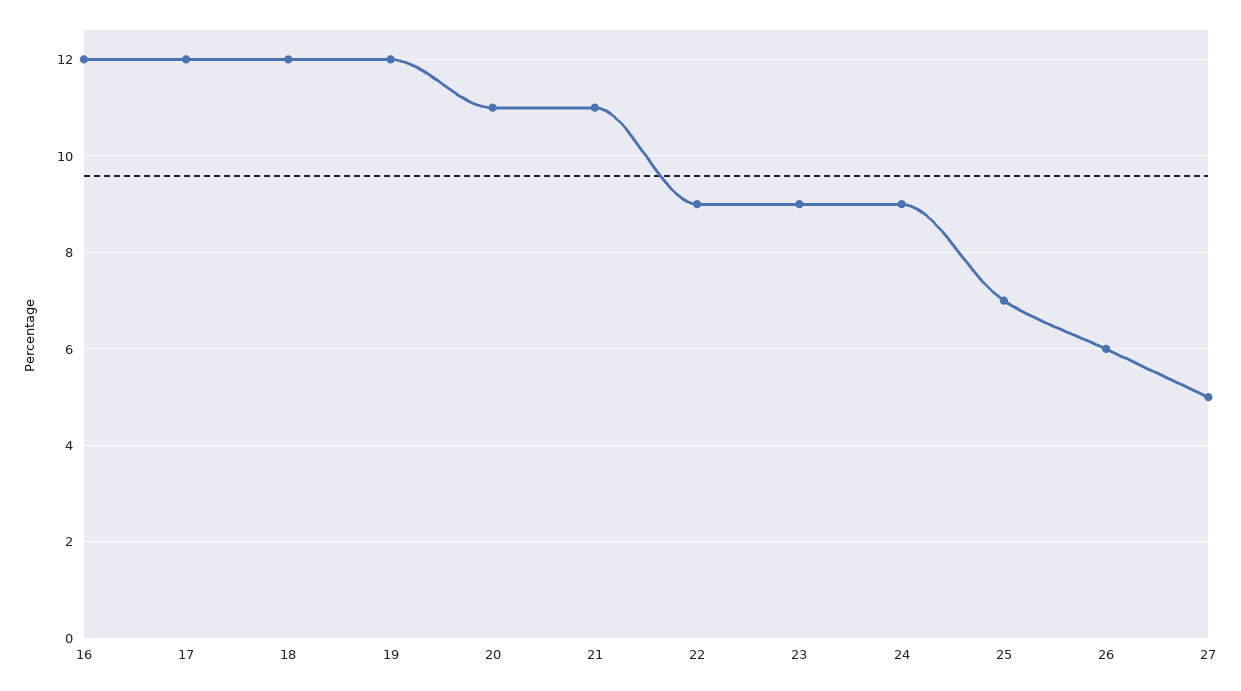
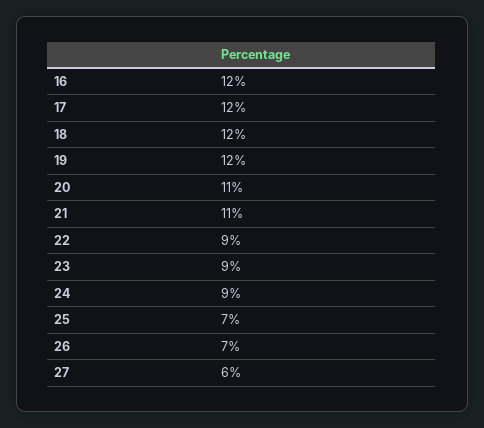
  {
    "16": 12,
    "17": 12,
    "18": 12,
    "19": 12,
    "20": 11,
    "21": 11,
    "22": 9,
    "23": 9,
    "24": 9,
    "25": 7,
-   "26": 6,
+   "26": 7,
-   "27": 5
+   "27": 6
  }

